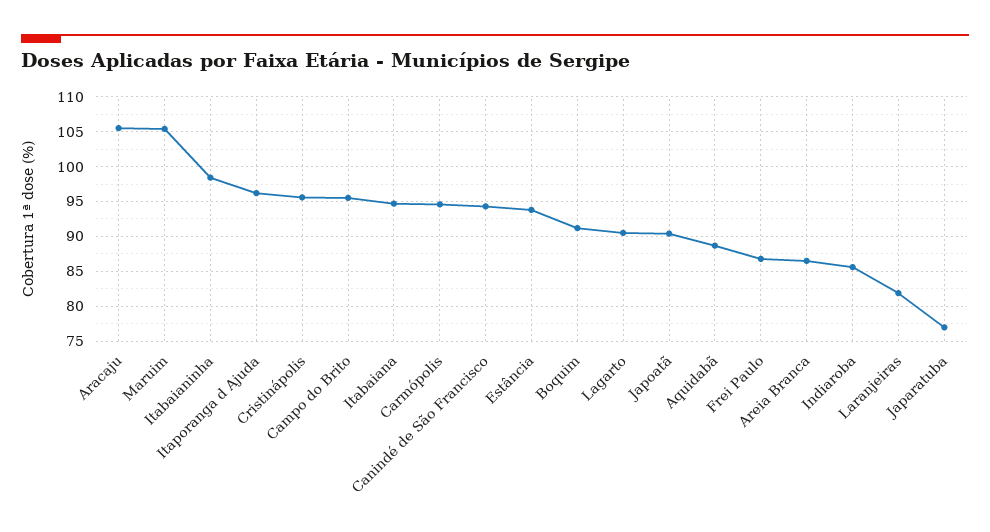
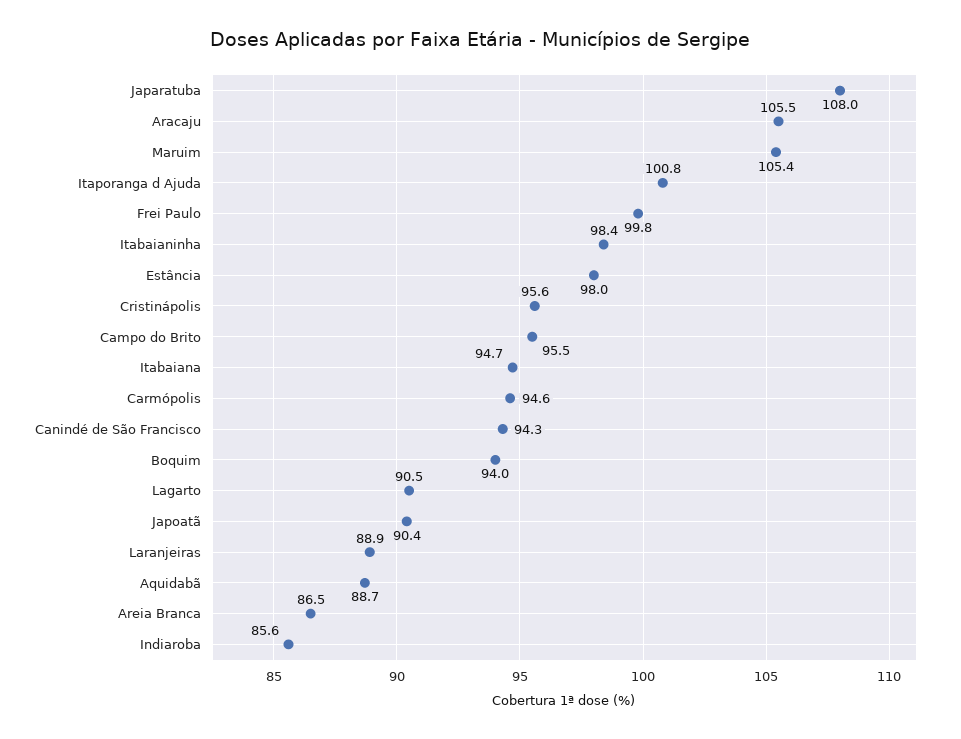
  {
    "Aracaju": 105.5,
    "Maruim": 105.4,
    "Itabaianinha": 98.4,
-   "Itaporanga d Ajuda": 96,
+   "Itaporanga d Ajuda": 100.8,
    "Cristinápolis": 95.6,
    "Campo do Brito": 95.5,
    "Itabaiana": 94.7,
    "Carmópolis": 94.6,
    "Canindé de São Francisco": 94.3,
-   "Estância": 94,
+   "Estância": 98,
-   "Boquim": 91,
+   "Boquim": 94,
    "Lagarto": 90.5,
    "Japoatã": 90.4,
    "Aquidabã": 88.7,
-   "Frei Paulo": 87,
+   "Frei Paulo": 99.8,
    "Areia Branca": 86.5,
    "Indiaroba": 85.6,
-   "Laranjeiras": 82,
+   "Laranjeiras": 88.9,
-   "Japaratuba": 77
+   "Japaratuba": 108
  }

